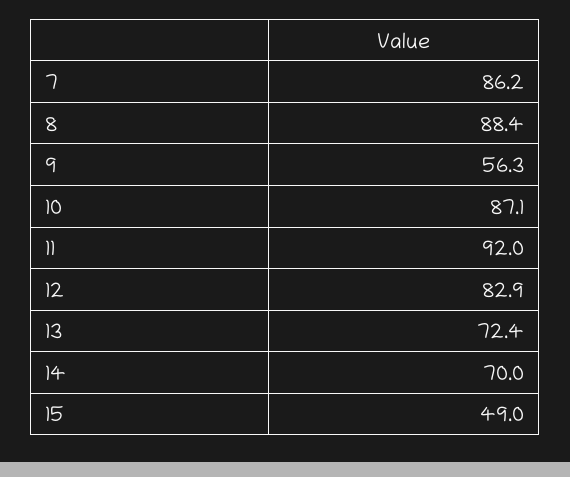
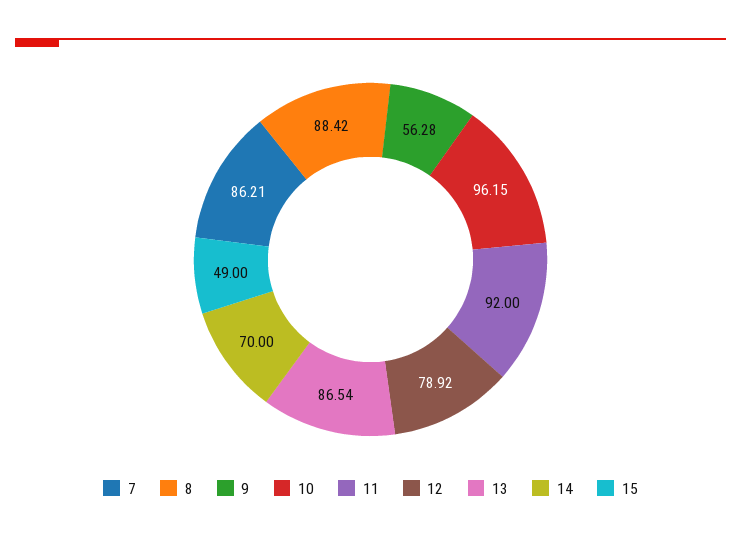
  {
    "7": 86.21,
    "8": 88.42,
    "9": 56.28,
-   "10": 87.1,
+   "10": 96.15,
    "11": 92,
-   "12": 82.9,
+   "12": 78.92,
-   "13": 72.4,
+   "13": 86.54,
    "14": 70,
    "15": 49
  }

